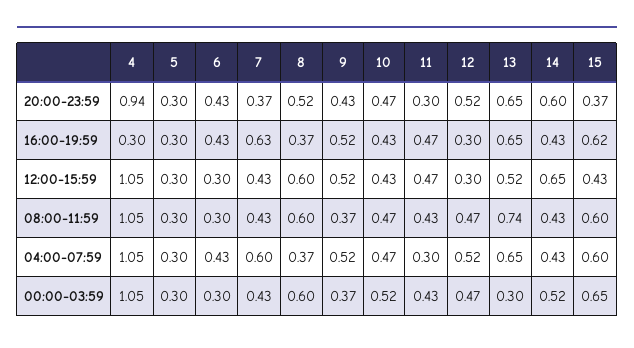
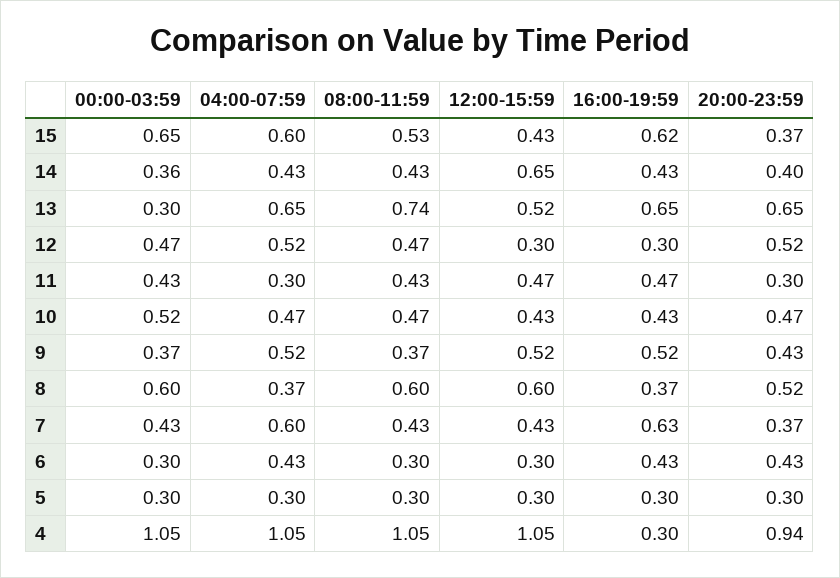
  {
    "4": {
      "20:00-23:59": 0.94,
      "16:00-19:59": 0.3,
      "12:00-15:59": 1.05,
      "08:00-11:59": 1.05,
      "04:00-07:59": 1.05,
      "00:00-03:59": 1.05
    },
    "5": {
      "20:00-23:59": 0.3,
      "16:00-19:59": 0.3,
      "12:00-15:59": 0.3,
      "08:00-11:59": 0.3,
      "04:00-07:59": 0.3,
      "00:00-03:59": 0.3
    },
    "6": {
      "20:00-23:59": 0.43,
      "16:00-19:59": 0.43,
      "12:00-15:59": 0.3,
      "08:00-11:59": 0.3,
      "04:00-07:59": 0.43,
      "00:00-03:59": 0.3
    },
    "7": {
      "20:00-23:59": 0.37,
      "16:00-19:59": 0.63,
      "12:00-15:59": 0.43,
      "08:00-11:59": 0.43,
      "04:00-07:59": 0.6,
      "00:00-03:59": 0.43
    },
    "8": {
      "20:00-23:59": 0.52,
      "16:00-19:59": 0.37,
      "12:00-15:59": 0.6,
      "08:00-11:59": 0.6,
      "04:00-07:59": 0.37,
      "00:00-03:59": 0.6
    },
    "9": {
      "20:00-23:59": 0.43,
      "16:00-19:59": 0.52,
      "12:00-15:59": 0.52,
      "08:00-11:59": 0.37,
      "04:00-07:59": 0.52,
      "00:00-03:59": 0.37
    },
    "10": {
      "20:00-23:59": 0.47,
      "16:00-19:59": 0.43,
      "12:00-15:59": 0.43,
      "08:00-11:59": 0.47,
      "04:00-07:59": 0.47,
      "00:00-03:59": 0.52
    },
    "11": {
      "20:00-23:59": 0.3,
      "16:00-19:59": 0.47,
      "12:00-15:59": 0.47,
      "08:00-11:59": 0.43,
      "04:00-07:59": 0.3,
      "00:00-03:59": 0.43
    },
    "12": {
      "20:00-23:59": 0.52,
      "16:00-19:59": 0.3,
      "12:00-15:59": 0.3,
      "08:00-11:59": 0.47,
      "04:00-07:59": 0.52,
      "00:00-03:59": 0.47
    },
    "13": {
      "20:00-23:59": 0.65,
      "16:00-19:59": 0.65,
      "12:00-15:59": 0.52,
      "08:00-11:59": 0.74,
      "04:00-07:59": 0.65,
      "00:00-03:59": 0.3
    },
    "14": {
-     "20:00-23:59": 0.6,
+     "20:00-23:59": 0.4,
      "16:00-19:59": 0.43,
      "12:00-15:59": 0.65,
      "08:00-11:59": 0.43,
      "04:00-07:59": 0.43,
-     "00:00-03:59": 0.52
+     "00:00-03:59": 0.36
    },
    "15": {
      "20:00-23:59": 0.37,
      "16:00-19:59": 0.62,
      "12:00-15:59": 0.43,
-     "08:00-11:59": 0.6,
+     "08:00-11:59": 0.53,
      "04:00-07:59": 0.6,
      "00:00-03:59": 0.65
    }
  }

